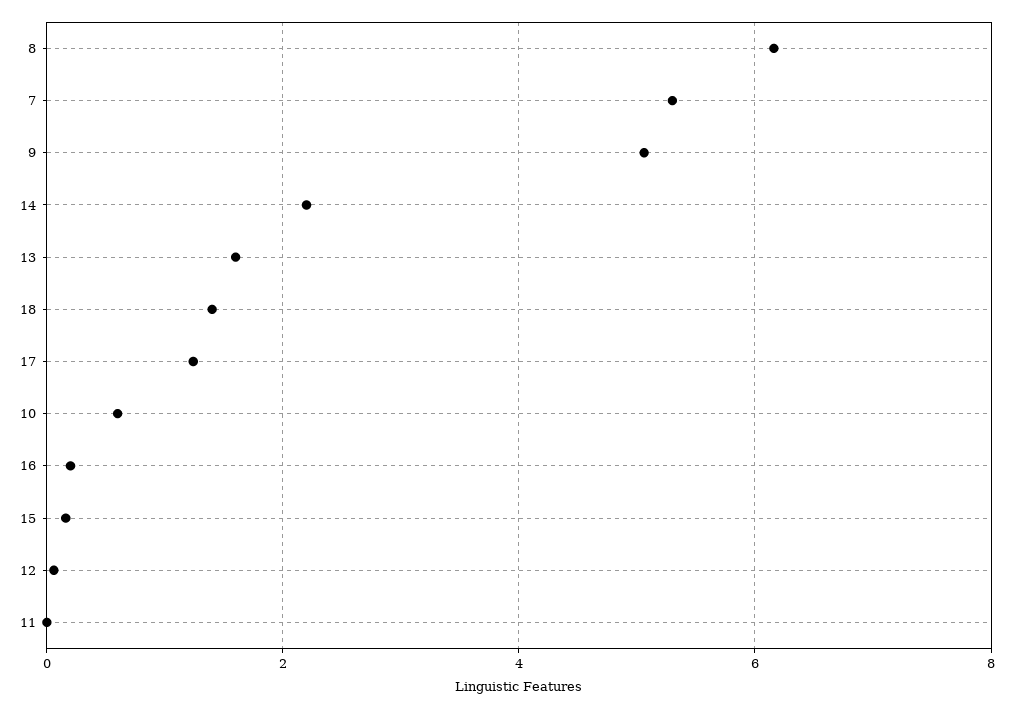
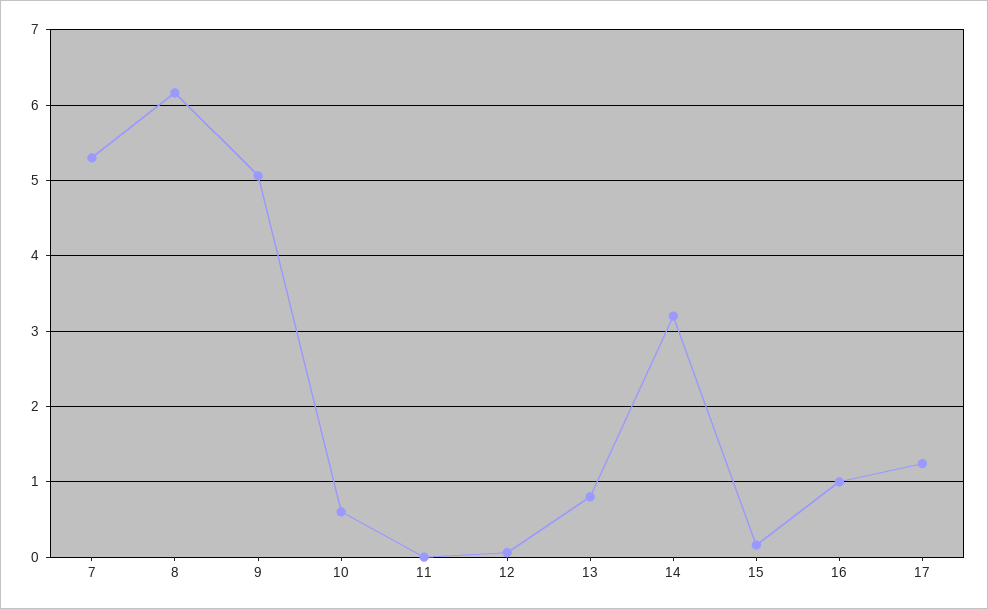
  {
    "8": 6.2,
    "7": 5.3,
    "9": 5.1,
-   "14": 2.2,
+   "14": 3.2,
-   "13": 1.6,
+   "13": 0.8,
-   "18": 1.4,
    "17": 1.2,
    "10": 0.6,
-   "16": 0.2,
+   "16": 1,
    "15": 0.2,
    "12": 0.1,
    "11": 0
  }

